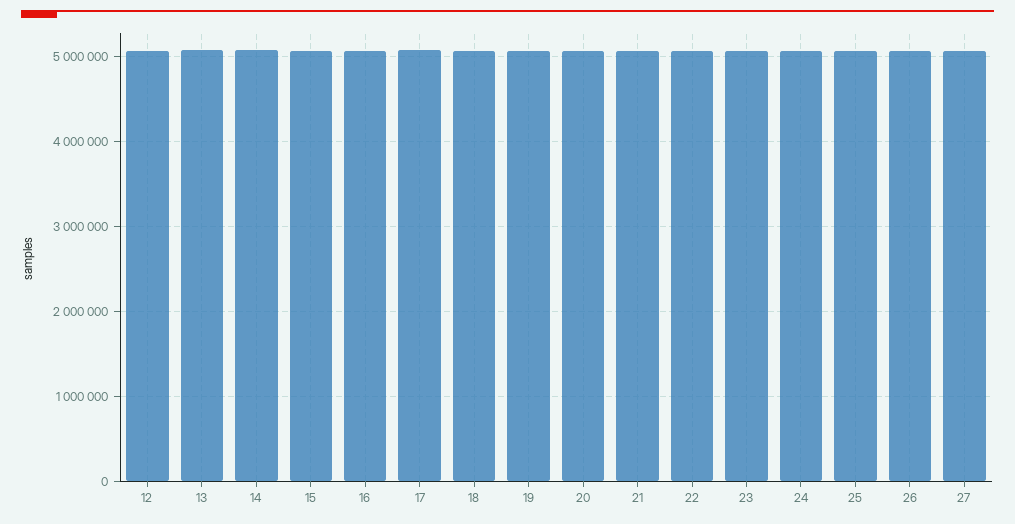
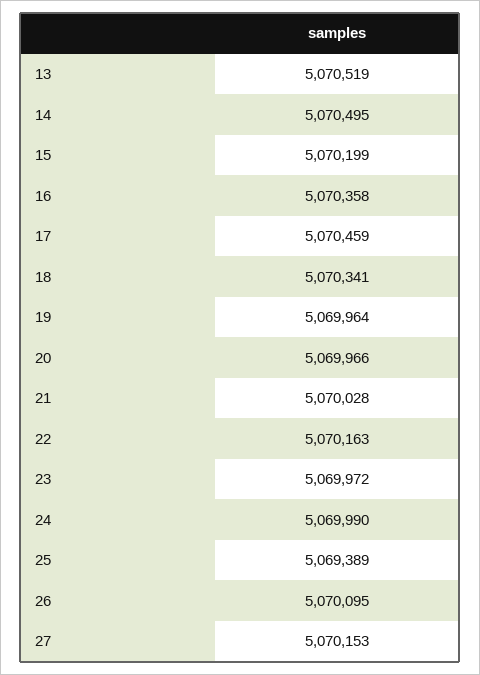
  {
-   "12": 5100000,
    "13": 5070519,
    "14": 5070495,
    "15": 5070199,
    "16": 5070358,
    "17": 5070459,
    "18": 5070341,
    "19": 5069964,
    "20": 5069966,
    "21": 5070028,
    "22": 5070163,
    "23": 5069972,
    "24": 5069990,
    "25": 5069389,
    "26": 5070095,
    "27": 5070153
  }

